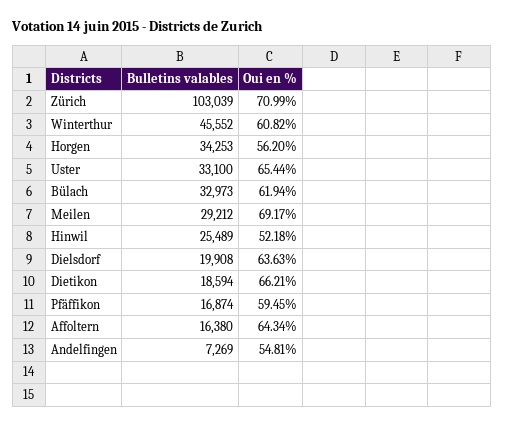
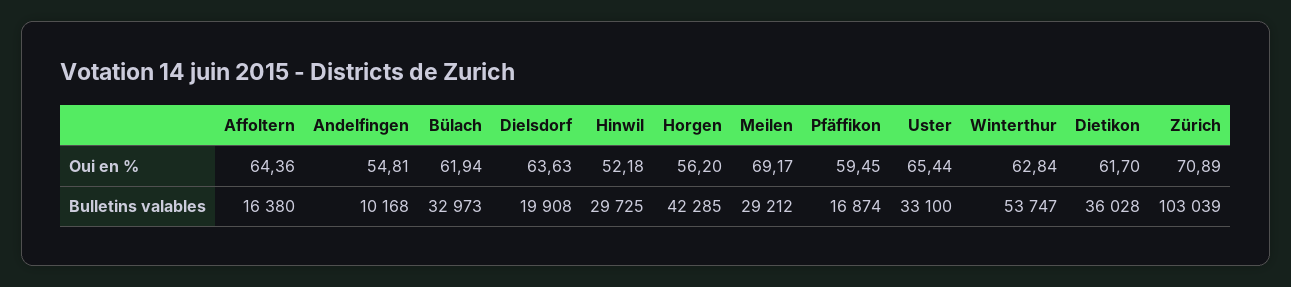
  {
    "Bulletins valables": {
      "Zürich": 103039,
-     "Winterthur": 45552,
+     "Winterthur": 53747,
-     "Horgen": 34253,
+     "Horgen": 42285,
      "Uster": 33100,
      "Bülach": 32973,
      "Meilen": 29212,
-     "Hinwil": 25489,
+     "Hinwil": 29725,
      "Dielsdorf": 19908,
-     "Dietikon": 18594,
+     "Dietikon": 36028,
      "Pfäffikon": 16874,
      "Affoltern": 16380,
-     "Andelfingen": 7269
+     "Andelfingen": 10168
    },
    "Oui en %": {
-     "Zürich": 70.99,
+     "Zürich": 70.89,
-     "Winterthur": 60.82,
+     "Winterthur": 62.84,
      "Horgen": 56.2,
      "Uster": 65.44,
      "Bülach": 61.94,
      "Meilen": 69.17,
      "Hinwil": 52.18,
      "Dielsdorf": 63.63,
-     "Dietikon": 66.21,
+     "Dietikon": 61.7,
      "Pfäffikon": 59.45,
-     "Affoltern": 64.34,
+     "Affoltern": 64.36,
      "Andelfingen": 54.81
    }
  }

